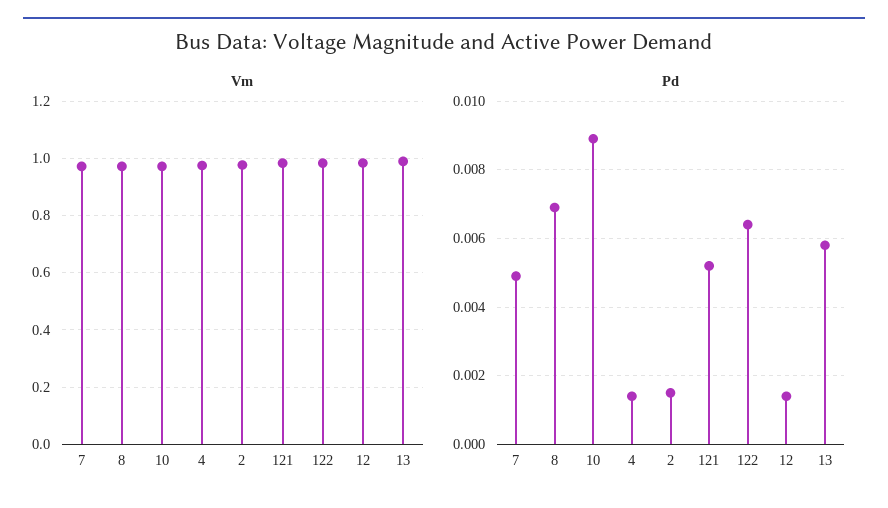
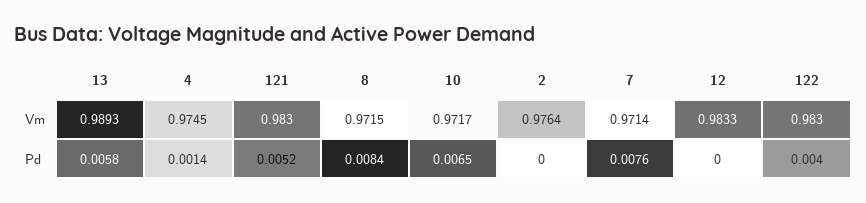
  {
    "Vm": {
      "7": 0.9714,
      "8": 0.9715,
      "10": 0.9717,
      "4": 0.9745,
      "2": 0.9764,
      "121": 0.983,
      "122": 0.983,
      "12": 0.9833,
      "13": 0.9893
    },
    "Pd": {
-     "7": 0.005,
+     "7": 0.0076,
-     "8": 0.007,
+     "8": 0.0084,
-     "10": 0.009,
+     "10": 0.0065,
      "4": 0.0014,
-     "2": 0.0015,
+     "2": 0,
      "121": 0.0052,
-     "122": 0.0065,
+     "122": 0.004,
-     "12": 0.0015,
+     "12": 0,
      "13": 0.0058
    }
  }

